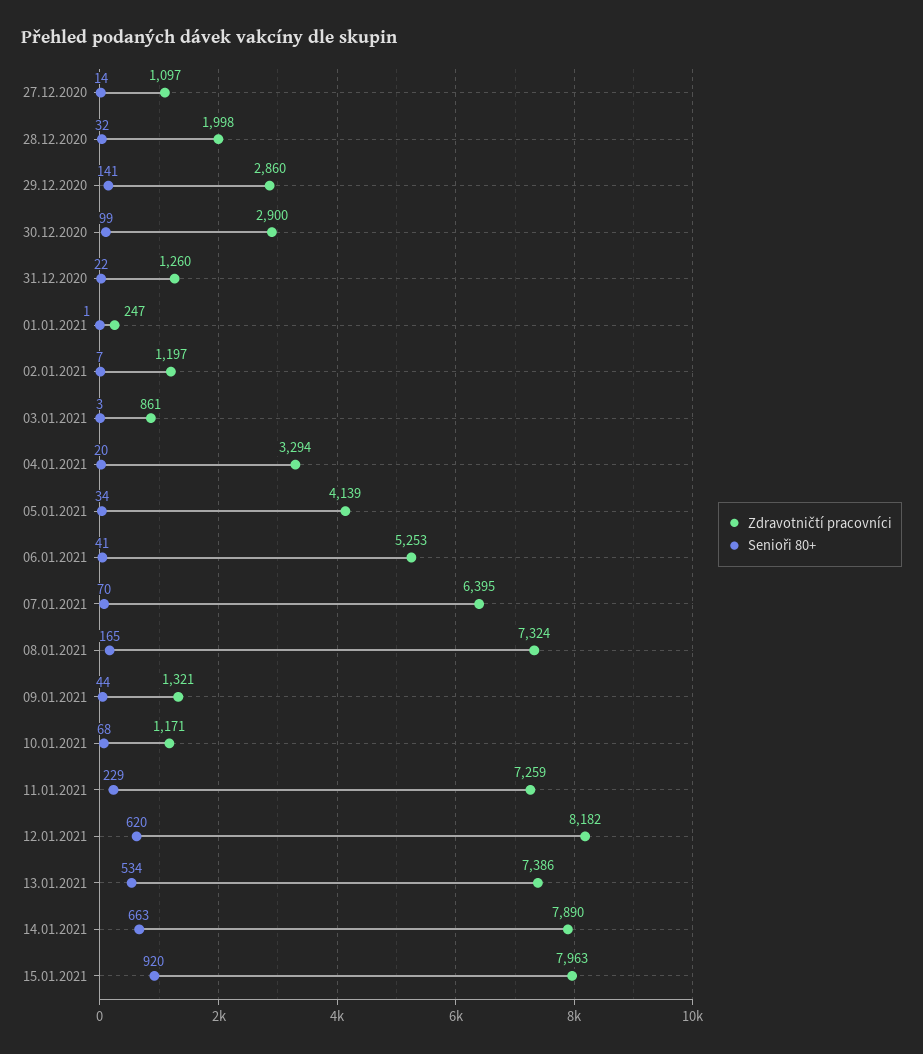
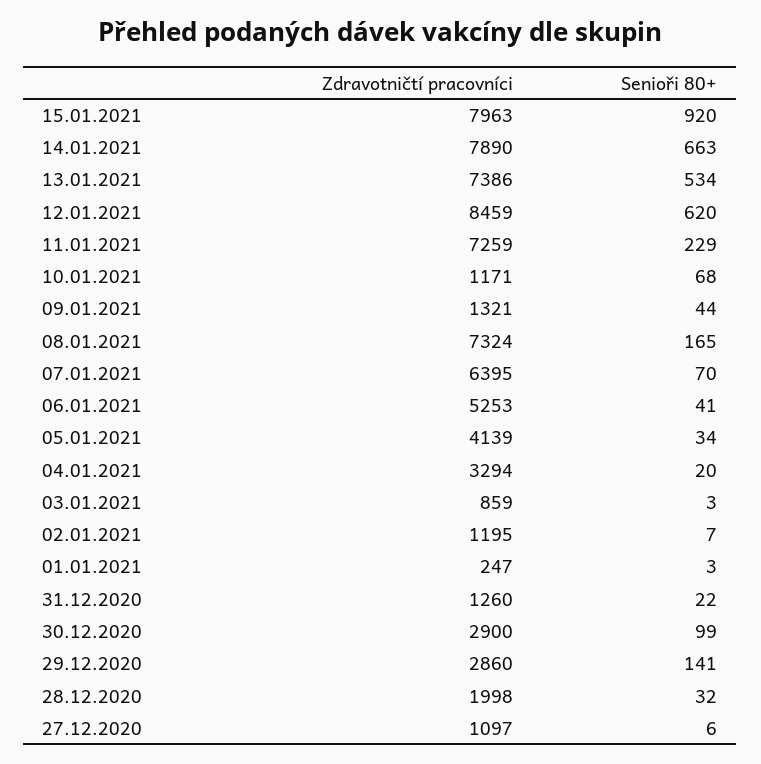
  {
    "Zdravotničtí pracovníci": {
      "27.12.2020": 1097,
      "28.12.2020": 1998,
      "29.12.2020": 2860,
      "30.12.2020": 2900,
      "31.12.2020": 1260,
      "01.01.2021": 247,
-     "02.01.2021": 1197,
+     "02.01.2021": 1195,
-     "03.01.2021": 861,
+     "03.01.2021": 859,
      "04.01.2021": 3294,
      "05.01.2021": 4139,
      "06.01.2021": 5253,
      "07.01.2021": 6395,
      "08.01.2021": 7324,
      "09.01.2021": 1321,
      "10.01.2021": 1171,
      "11.01.2021": 7259,
-     "12.01.2021": 8182,
+     "12.01.2021": 8459,
      "13.01.2021": 7386,
      "14.01.2021": 7890,
      "15.01.2021": 7963
    },
    "Senioři 80+": {
-     "27.12.2020": 14,
+     "27.12.2020": 6,
      "28.12.2020": 32,
      "29.12.2020": 141,
      "30.12.2020": 99,
      "31.12.2020": 22,
-     "01.01.2021": 1,
+     "01.01.2021": 3,
      "02.01.2021": 7,
      "03.01.2021": 3,
      "04.01.2021": 20,
      "05.01.2021": 34,
      "06.01.2021": 41,
      "07.01.2021": 70,
      "08.01.2021": 165,
      "09.01.2021": 44,
      "10.01.2021": 68,
      "11.01.2021": 229,
      "12.01.2021": 620,
      "13.01.2021": 534,
      "14.01.2021": 663,
      "15.01.2021": 920
    }
  }

